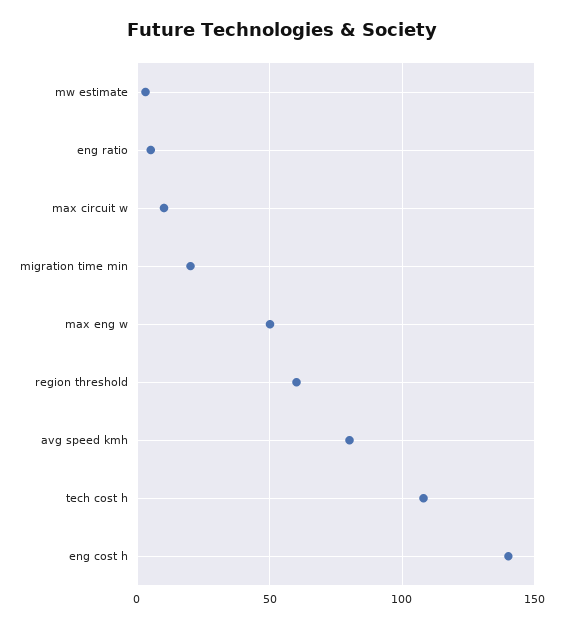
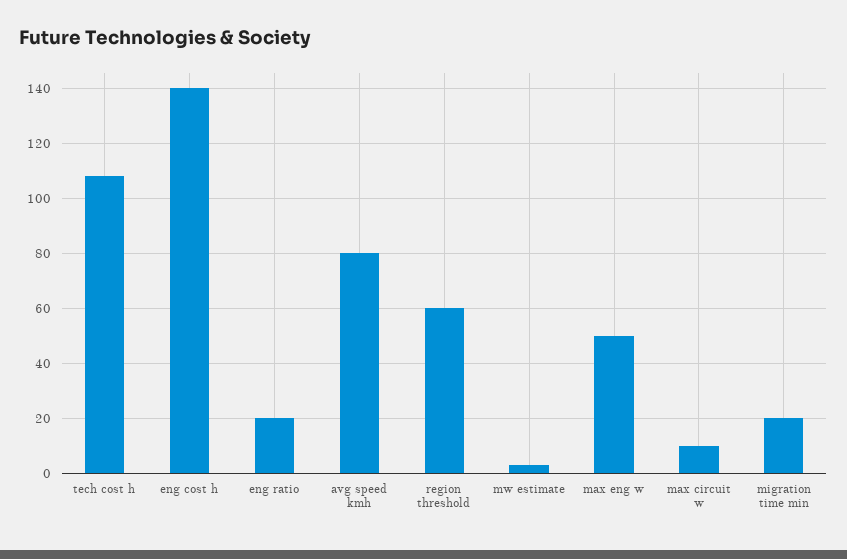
  {
    "mw estimate": 5,
-   "eng ratio": 5,
+   "eng ratio": 20,
    "max circuit w": 10,
    "migration time min": 20,
    "max eng w": 50,
    "region threshold": 60,
    "avg speed kmh": 80,
    "tech cost h": 110,
    "eng cost h": 140
  }

